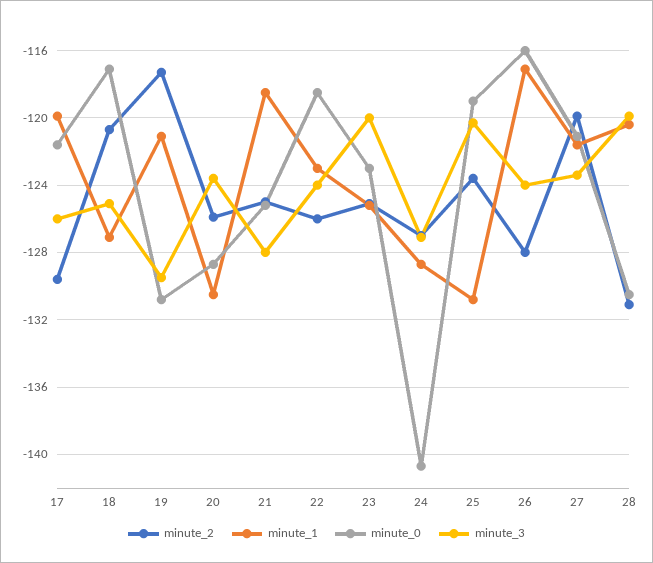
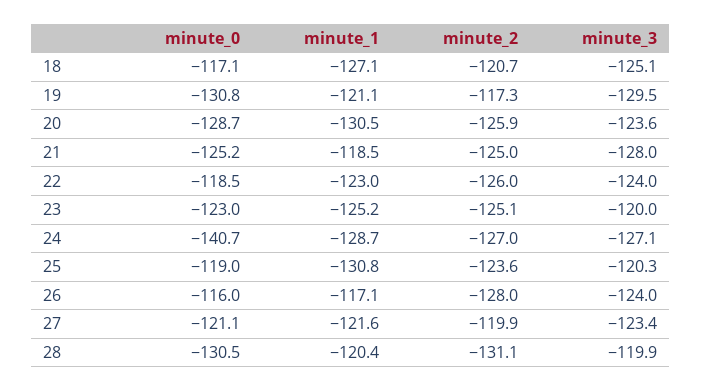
  {
    "minute_2": {
-     "17": -129.5,
      "18": -120.7,
      "19": -117.3,
      "20": -125.9,
      "21": -125,
      "22": -126,
      "23": -125.1,
      "24": -127,
      "25": -123.6,
      "26": -128,
      "27": -119.9,
      "28": -131.1
    },
    "minute_1": {
-     "17": -120,
      "18": -127.1,
      "19": -121.1,
      "20": -130.5,
      "21": -118.5,
      "22": -123,
      "23": -125.2,
      "24": -128.7,
      "25": -130.8,
      "26": -117.1,
      "27": -121.6,
      "28": -120.4
    },
    "minute_0": {
-     "17": -121.5,
      "18": -117.1,
      "19": -130.8,
      "20": -128.7,
      "21": -125.2,
      "22": -118.5,
      "23": -123,
      "24": -140.7,
      "25": -119,
      "26": -116,
      "27": -121.1,
      "28": -130.5
    },
    "minute_3": {
-     "17": -126,
      "18": -125.1,
      "19": -129.5,
      "20": -123.6,
      "21": -128,
      "22": -124,
      "23": -120,
      "24": -127.1,
      "25": -120.3,
      "26": -124,
      "27": -123.4,
      "28": -119.9
    }
  }

